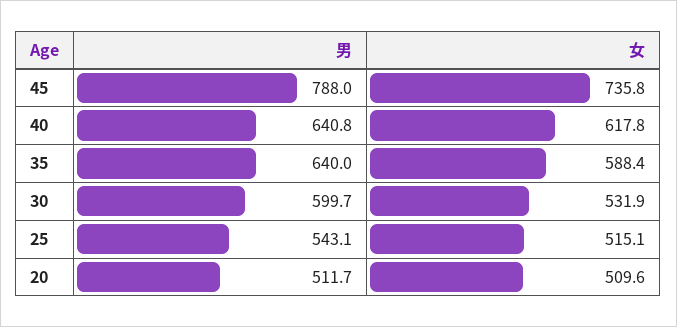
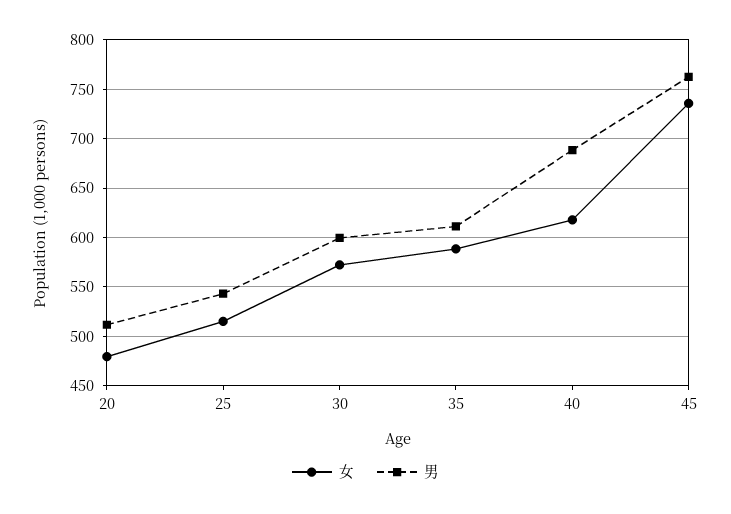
  {
    "男": {
-     "45": 788,
+     "45": 760,
-     "40": 640.8,
+     "40": 690,
-     "35": 640,
+     "35": 610,
      "30": 599.7,
      "25": 543.1,
      "20": 511.7
    },
    "女": {
      "45": 735.8,
      "40": 617.8,
      "35": 588.4,
-     "30": 531.9,
+     "30": 570,
      "25": 515.1,
-     "20": 509.6
+     "20": 480
    }
  }

